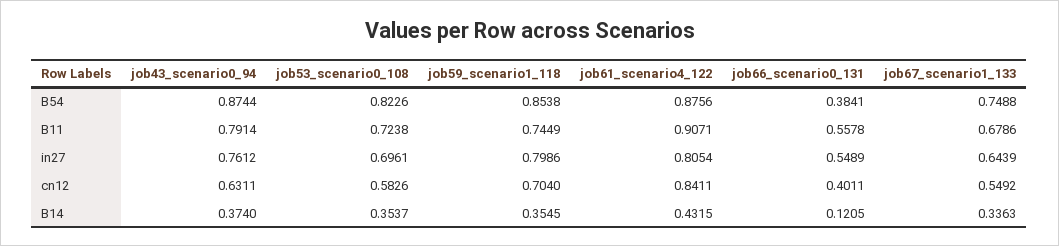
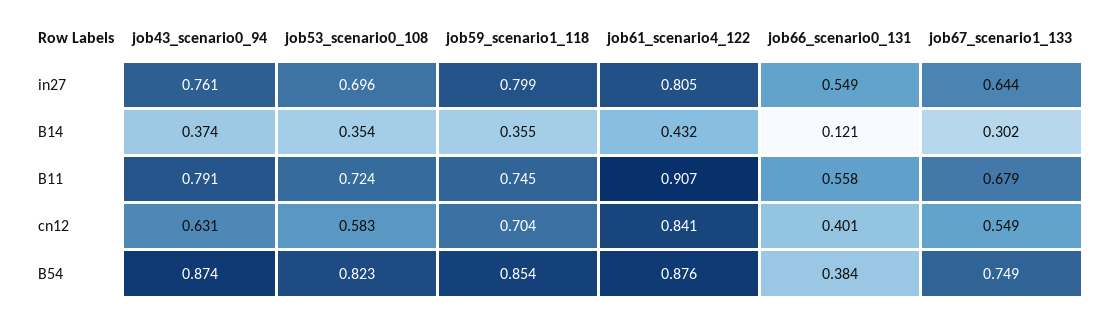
  {
    "job43_scenario0_94": {
      "B54": 0.8744,
      "B11": 0.7914,
      "in27": 0.7612,
      "cn12": 0.6311,
      "B14": 0.374
    },
    "job53_scenario0_108": {
      "B54": 0.8226,
      "B11": 0.7238,
      "in27": 0.6961,
      "cn12": 0.5826,
      "B14": 0.3537
    },
    "job59_scenario1_118": {
      "B54": 0.8538,
      "B11": 0.7449,
      "in27": 0.7986,
      "cn12": 0.704,
      "B14": 0.3545
    },
    "job61_scenario4_122": {
      "B54": 0.8756,
      "B11": 0.9071,
      "in27": 0.8054,
      "cn12": 0.8411,
      "B14": 0.4315
    },
    "job66_scenario0_131": {
      "B54": 0.3841,
      "B11": 0.5578,
      "in27": 0.5489,
      "cn12": 0.4011,
      "B14": 0.1205
    },
    "job67_scenario1_133": {
      "B54": 0.7488,
      "B11": 0.6786,
      "in27": 0.6439,
      "cn12": 0.5492,
-     "B14": 0.3363
+     "B14": 0.302
    }
  }

